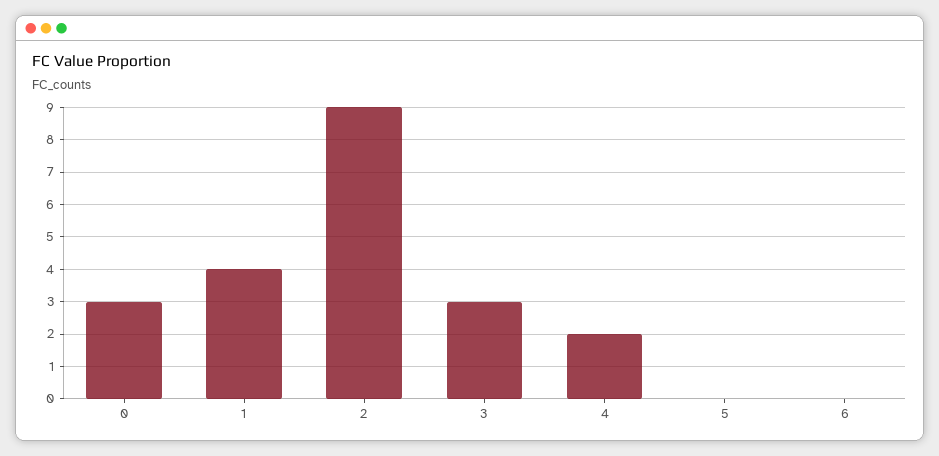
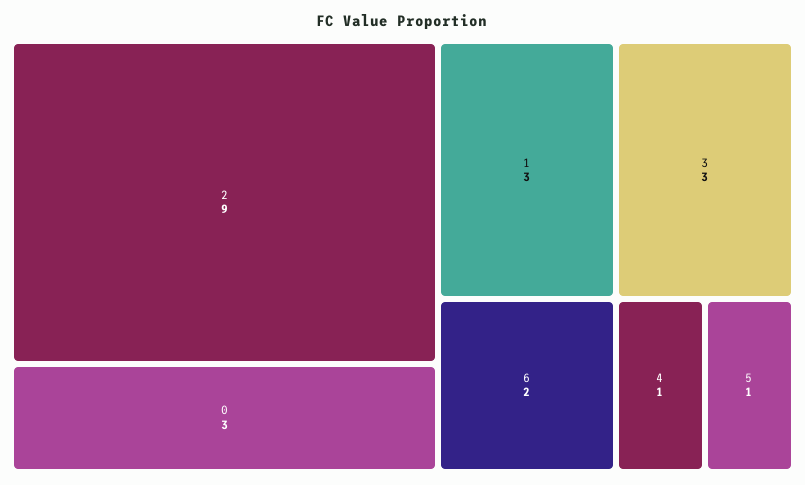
  {
    "0": 3,
-   "1": 4,
+   "1": 3,
    "2": 9,
    "3": 3,
-   "4": 2,
+   "4": 1,
-   "5": 0,
+   "5": 1,
-   "6": 0
+   "6": 2
  }

